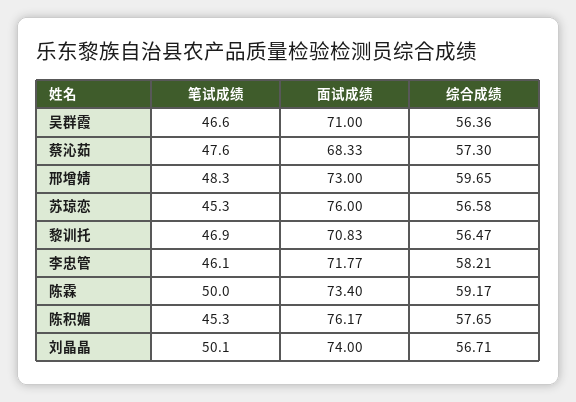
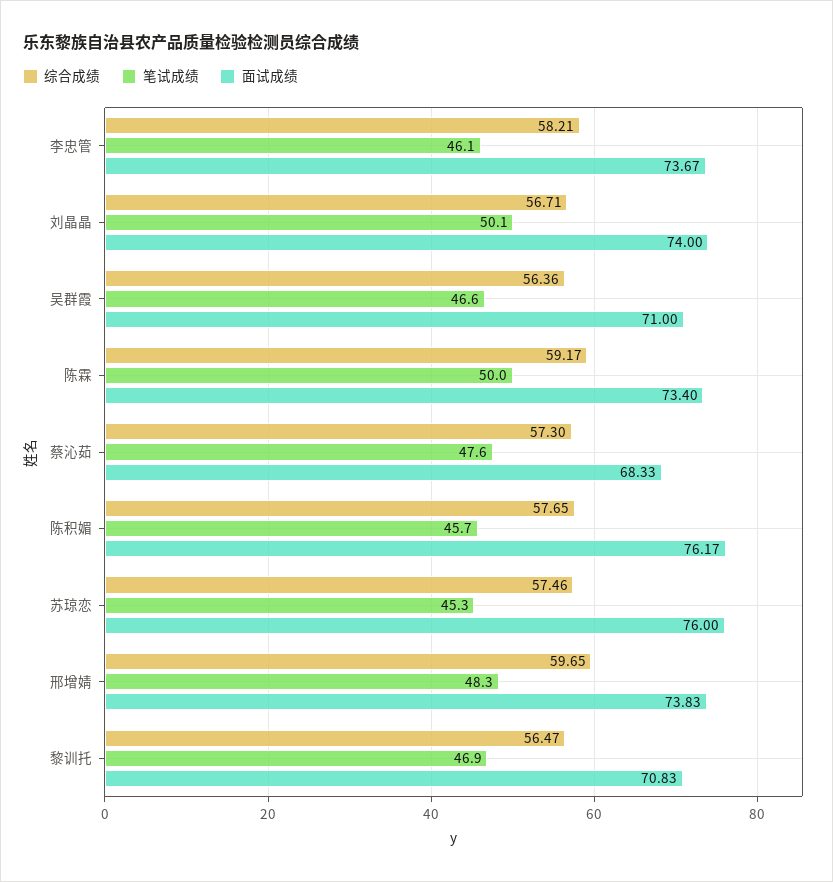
  {
    "笔试成绩": {
      "吴群霞": 46.6,
      "蔡沁茹": 47.6,
      "邢增婧": 48.3,
      "苏琼恋": 45.3,
      "黎训托": 46.9,
      "李忠管": 46.1,
      "陈霖": 50,
-     "陈积媚": 45.3,
+     "陈积媚": 45.7,
      "刘晶晶": 50.1
    },
    "面试成绩": {
      "吴群霞": 71,
      "蔡沁茹": 68.33,
-     "邢增婧": 73,
+     "邢增婧": 73.83,
      "苏琼恋": 76,
      "黎训托": 70.83,
-     "李忠管": 71.77,
+     "李忠管": 73.67,
      "陈霖": 73.4,
      "陈积媚": 76.17,
      "刘晶晶": 74
    },
    "综合成绩": {
      "吴群霞": 56.36,
      "蔡沁茹": 57.3,
      "邢增婧": 59.65,
-     "苏琼恋": 56.58,
+     "苏琼恋": 57.46,
      "黎训托": 56.47,
      "李忠管": 58.21,
      "陈霖": 59.17,
      "陈积媚": 57.65,
      "刘晶晶": 56.71
    }
  }

